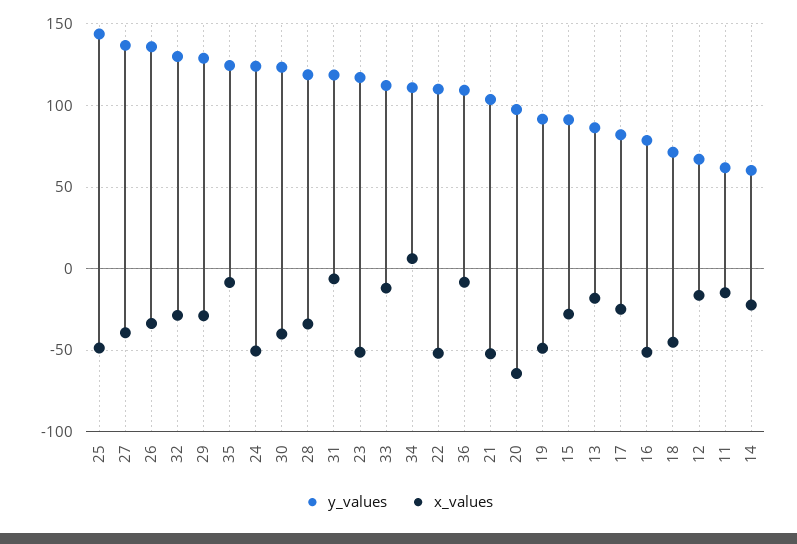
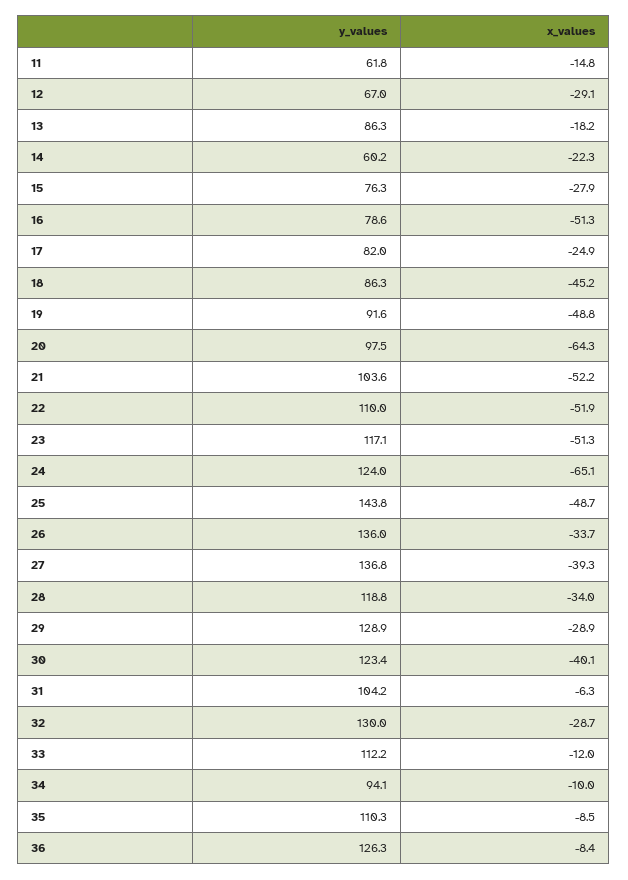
  {
    "y_values": {
      "25": 143.8,
      "27": 136.8,
      "26": 136,
      "32": 130,
      "29": 128.9,
-     "35": 125,
+     "35": 110.3,
      "24": 124,
      "30": 123.4,
      "28": 118.8,
-     "31": 120,
+     "31": 104.2,
      "23": 117.1,
      "33": 112.2,
-     "34": 110,
+     "34": 94.1,
      "22": 110,
-     "36": 110,
+     "36": 126.3,
      "21": 103.6,
      "20": 97.5,
      "19": 91.6,
-     "15": 90,
+     "15": 76.3,
      "13": 86.3,
      "17": 82,
      "16": 78.6,
-     "18": 70,
+     "18": 86.3,
      "12": 67,
      "11": 61.8,
      "14": 60.2
    },
    "x_values": {
      "25": -48.7,
      "27": -39.3,
      "26": -33.7,
      "32": -28.7,
      "29": -28.9,
      "35": -8.5,
-     "24": -50,
+     "24": -65.1,
      "30": -40.1,
      "28": -34,
      "31": -6.3,
      "23": -51.3,
      "33": -12,
-     "34": 5,
+     "34": -10,
      "22": -51.9,
      "36": -8.4,
      "21": -52.2,
      "20": -64.3,
      "19": -48.8,
      "15": -27.9,
      "13": -18.2,
      "17": -24.9,
      "16": -51.3,
      "18": -45.2,
-     "12": -15,
+     "12": -29.1,
      "11": -14.8,
      "14": -22.3
    }
  }

